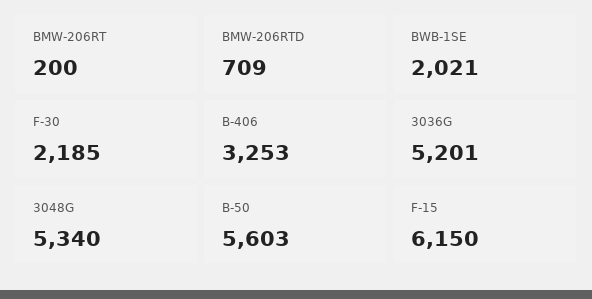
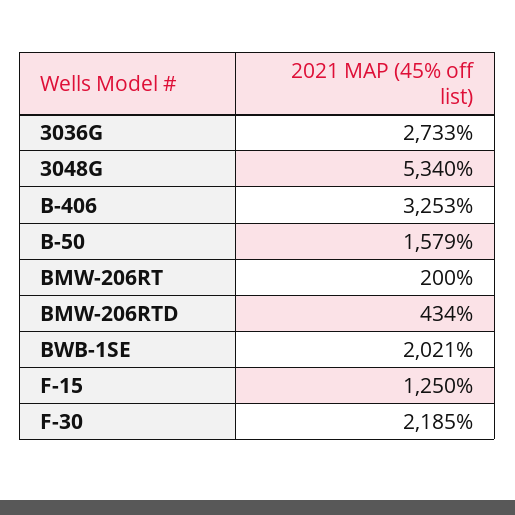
  {
    "BMW-206RT": 200,
-   "BMW-206RTD": 709,
+   "BMW-206RTD": 434,
    "BWB-1SE": 2021,
    "F-30": 2185,
    "B-406": 3253,
-   "3036G": 5201,
+   "3036G": 2733,
    "3048G": 5340,
-   "B-50": 5603,
+   "B-50": 1579,
-   "F-15": 6150
+   "F-15": 1250
  }

